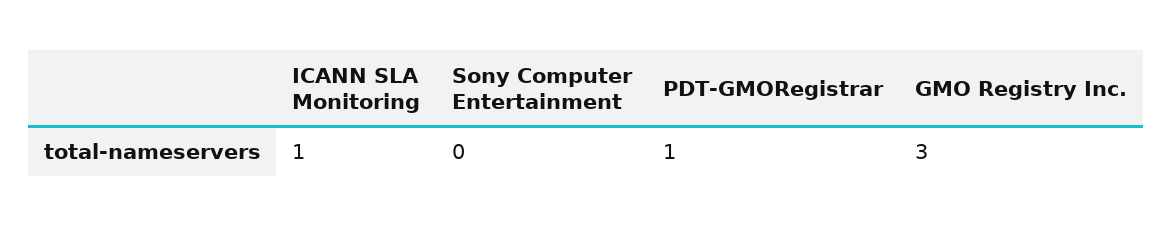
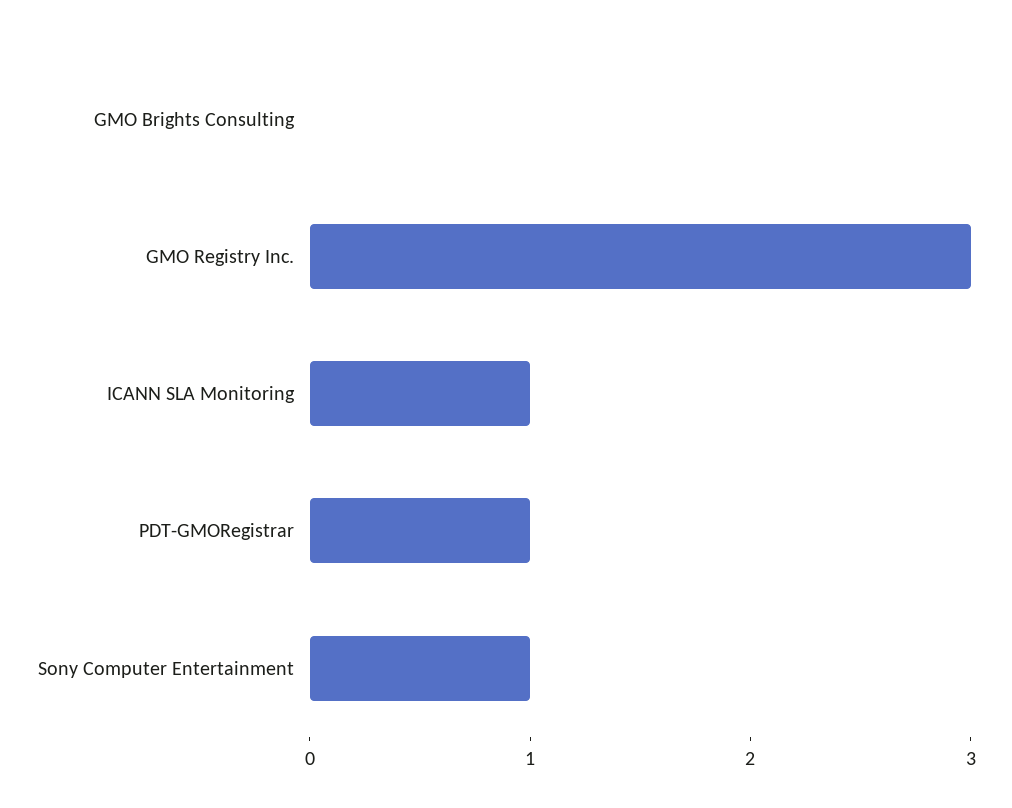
  {
    "ICANN SLA Monitoring": 1,
-   "Sony Computer Entertainment": 0,
+   "Sony Computer Entertainment": 1,
    "PDT-GMORegistrar": 1,
-   "GMO Registry Inc.": 3
+   "GMO Registry Inc.": 3,
+   "GMO Brights Consulting": 0
  }

